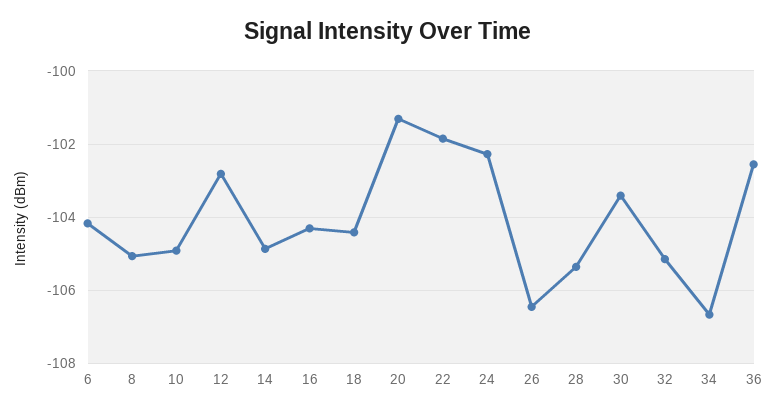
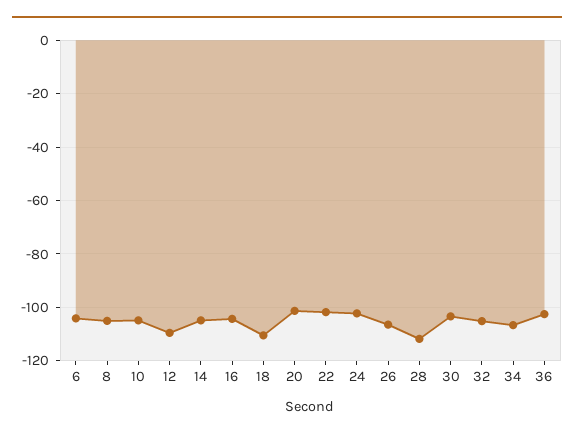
  {
    "6": -104.2,
    "8": -105,
    "10": -105,
-   "12": -102.8,
+   "12": -110,
    "14": -104.8,
    "16": -104.4,
-   "18": -104.4,
+   "18": -110,
    "20": -101.4,
    "22": -101.8,
    "24": -102.2,
    "26": -106.4,
-   "28": -105.4,
+   "28": -112.5,
    "30": -103.4,
    "32": -105.2,
    "34": -106.6,
    "36": -102.6
  }

